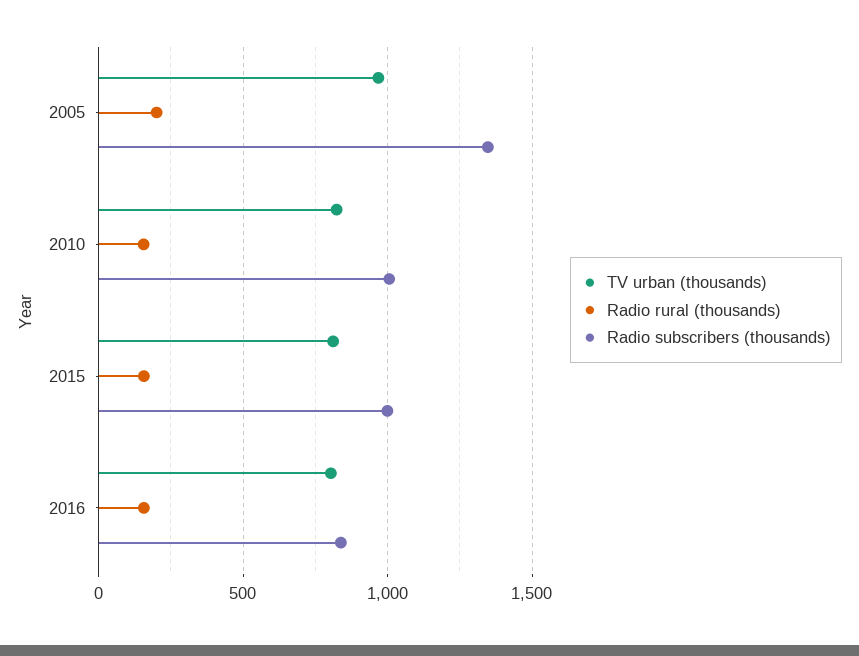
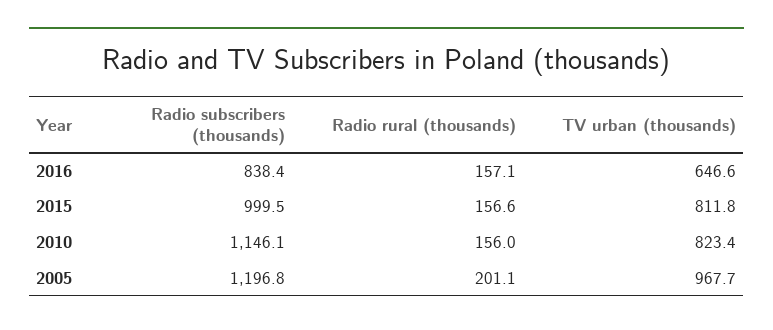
  {
    "TV urban (thousands)": {
      "2005": 967.7,
      "2010": 823.4,
      "2015": 811.8,
-     "2016": 800
+     "2016": 646.6
    },
    "Radio rural (thousands)": {
      "2005": 201.1,
      "2010": 156,
      "2015": 156.6,
      "2016": 157.1
    },
    "Radio subscribers (thousands)": {
-     "2005": 1350,
+     "2005": 1196.8,
-     "2010": 1000,
+     "2010": 1146.1,
      "2015": 999.5,
      "2016": 838.4
    }
  }

